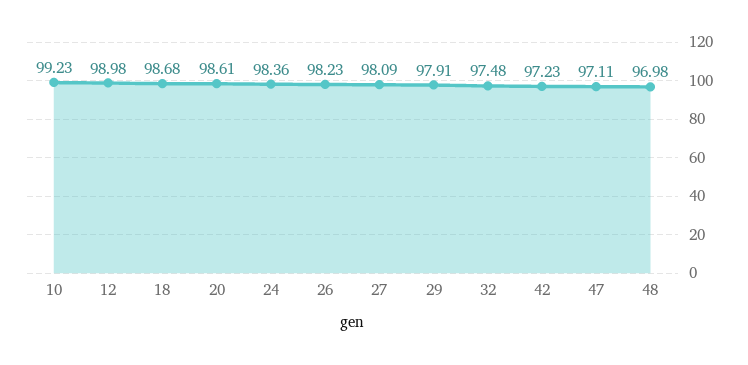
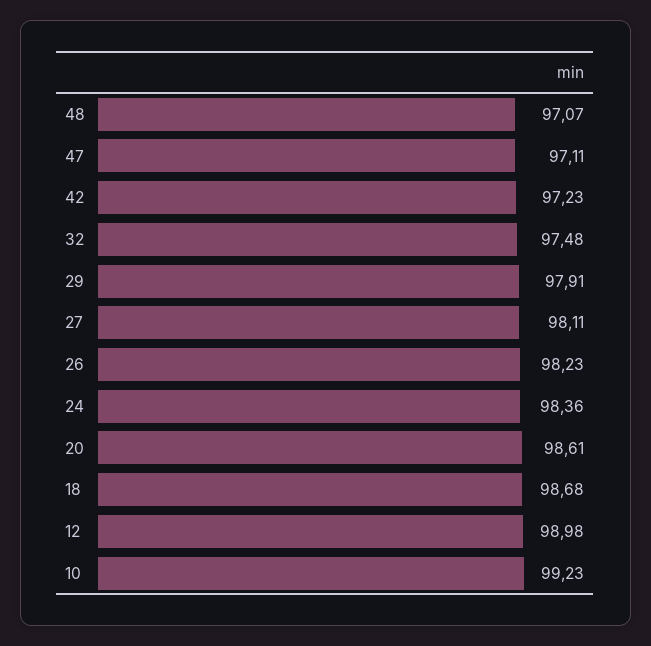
  {
    "10": 99.23,
    "12": 98.98,
    "18": 98.68,
    "20": 98.61,
    "24": 98.36,
    "26": 98.23,
-   "27": 98.09,
+   "27": 98.11,
    "29": 97.91,
    "32": 97.48,
    "42": 97.23,
    "47": 97.11,
-   "48": 96.98
+   "48": 97.07
  }

